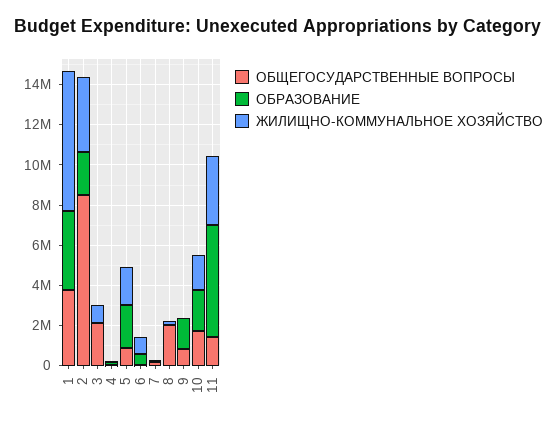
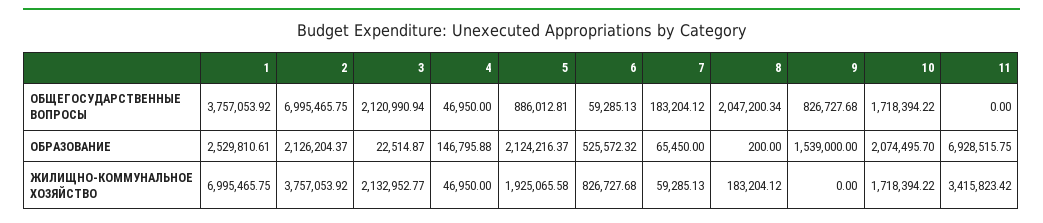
  {
    "ОБЩЕГОСУДАРСТВЕННЫЕ ВОПРОСЫ": {
      "1": 3757053.92,
-     "2": 8500000,
+     "2": 6995465.75,
      "3": 2120990.94,
      "4": 46950,
      "5": 886012.81,
      "6": 59285.13,
      "7": 183204.12,
      "8": 2047200.34,
      "9": 826727.68,
      "10": 1718394.22,
-     "11": 1500000
+     "11": 0
    },
    "ОБРАЗОВАНИЕ": {
-     "1": 4000000,
+     "1": 2529810.61,
      "2": 2126204.37,
      "3": 22514.87,
      "4": 146795.88,
      "5": 2124216.37,
      "6": 525572.32,
      "7": 65450,
      "8": 200,
      "9": 1539000,
      "10": 2074495.7,
-     "11": 5500000
+     "11": 6928515.75
    },
    "ЖИЛИЩНО-КОММУНАЛЬНОЕ ХОЗЯЙСТВО": {
      "1": 6995465.75,
      "2": 3757053.92,
-     "3": 1000000,
+     "3": 2132952.77,
      "4": 46950,
      "5": 1925065.58,
      "6": 826727.68,
      "7": 59285.13,
      "8": 183204.12,
      "9": 0,
      "10": 1718394.22,
      "11": 3415823.42
    }
  }

